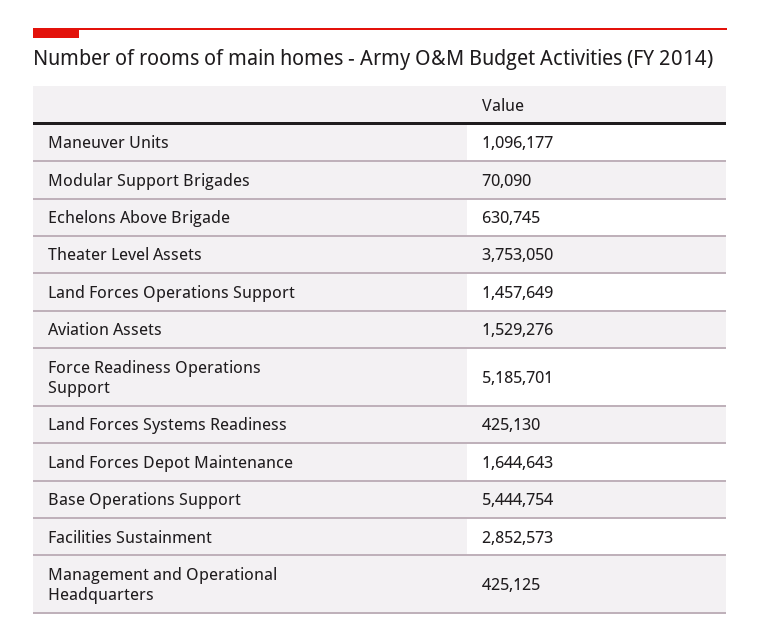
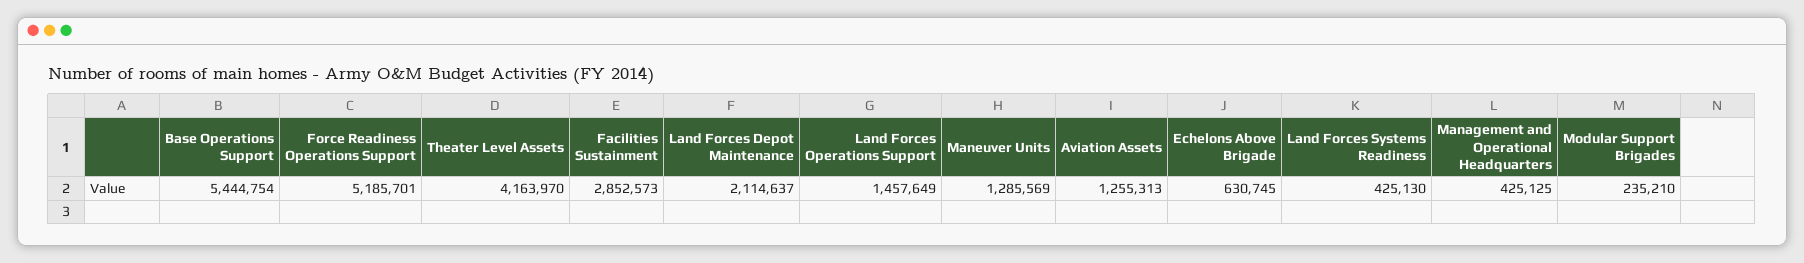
  {
-   "Maneuver Units": 1096177,
+   "Maneuver Units": 1285569,
-   "Modular Support Brigades": 70090,
+   "Modular Support Brigades": 235210,
    "Echelons Above Brigade": 630745,
-   "Theater Level Assets": 3753050,
+   "Theater Level Assets": 4163970,
    "Land Forces Operations Support": 1457649,
-   "Aviation Assets": 1529276,
+   "Aviation Assets": 1255313,
    "Force Readiness Operations Support": 5185701,
    "Land Forces Systems Readiness": 425130,
-   "Land Forces Depot Maintenance": 1644643,
+   "Land Forces Depot Maintenance": 2114637,
    "Base Operations Support": 5444754,
    "Facilities Sustainment": 2852573,
    "Management and Operational Headquarters": 425125
  }

